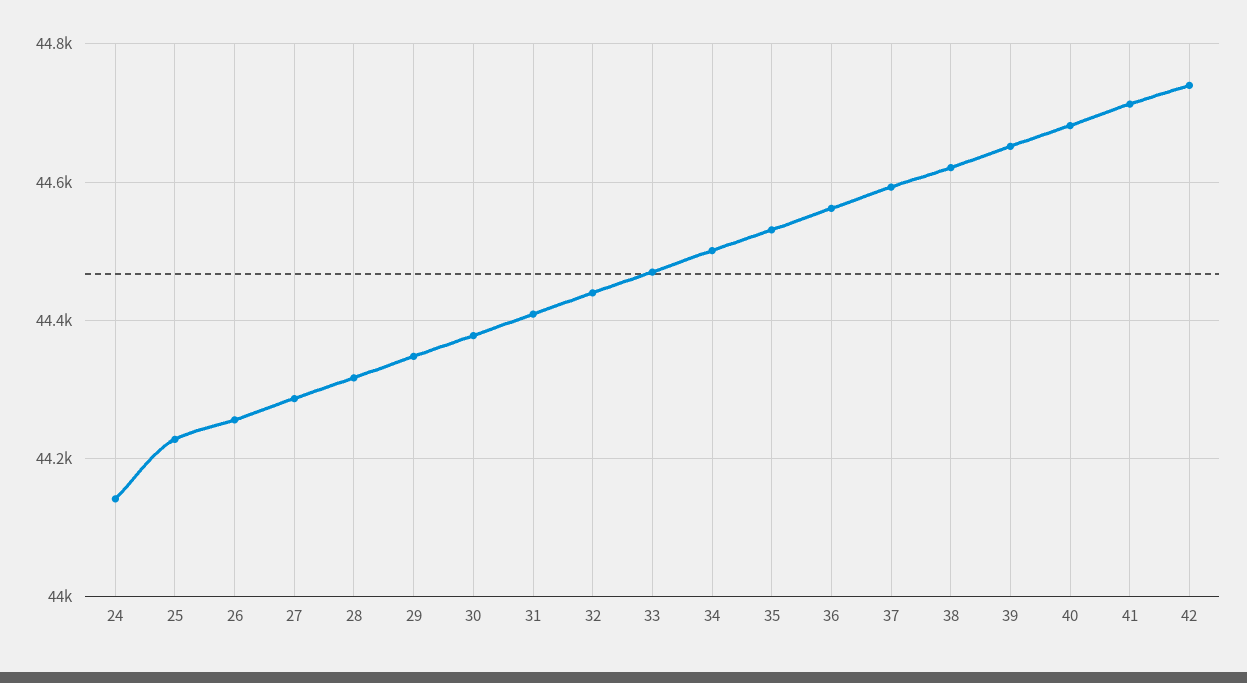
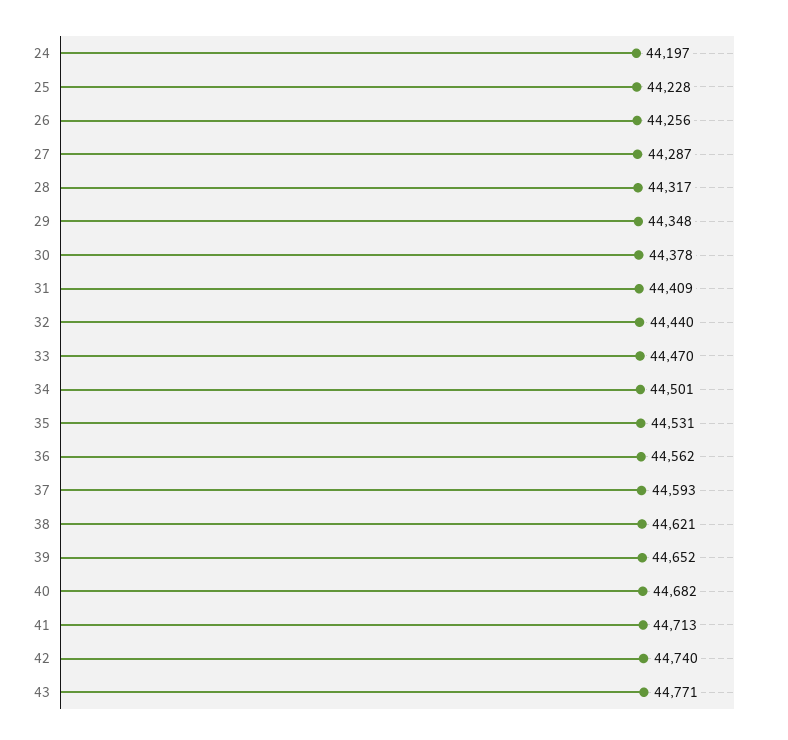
  {
-   "24": 44140,
+   "24": 44197,
    "25": 44228,
    "26": 44256,
    "27": 44287,
    "28": 44317,
    "29": 44348,
    "30": 44378,
    "31": 44409,
    "32": 44440,
    "33": 44470,
    "34": 44501,
    "35": 44531,
    "36": 44562,
    "37": 44593,
    "38": 44621,
    "39": 44652,
    "40": 44682,
    "41": 44713,
-   "42": 44740
+   "42": 44740,
+   "43": 44771
  }

